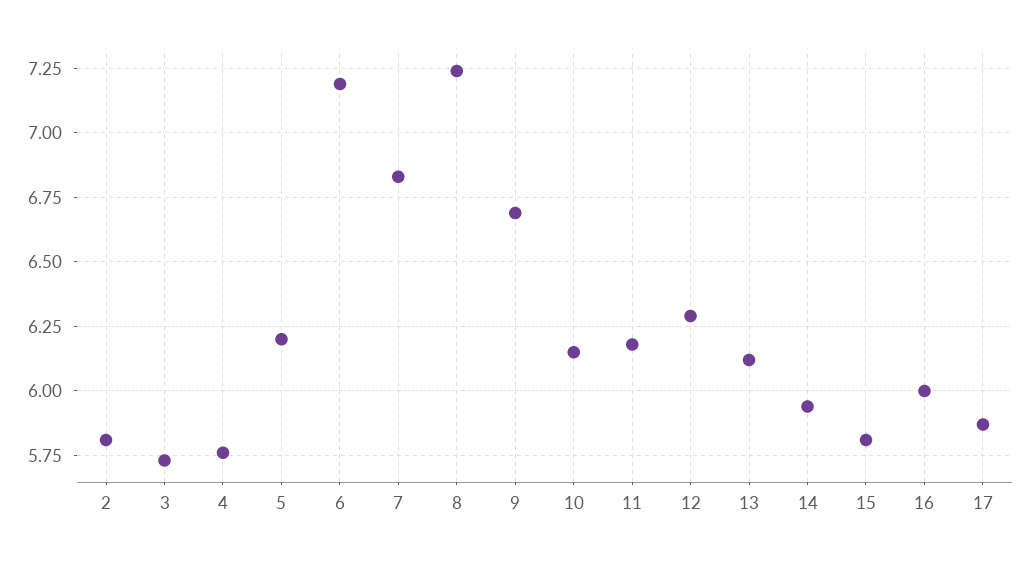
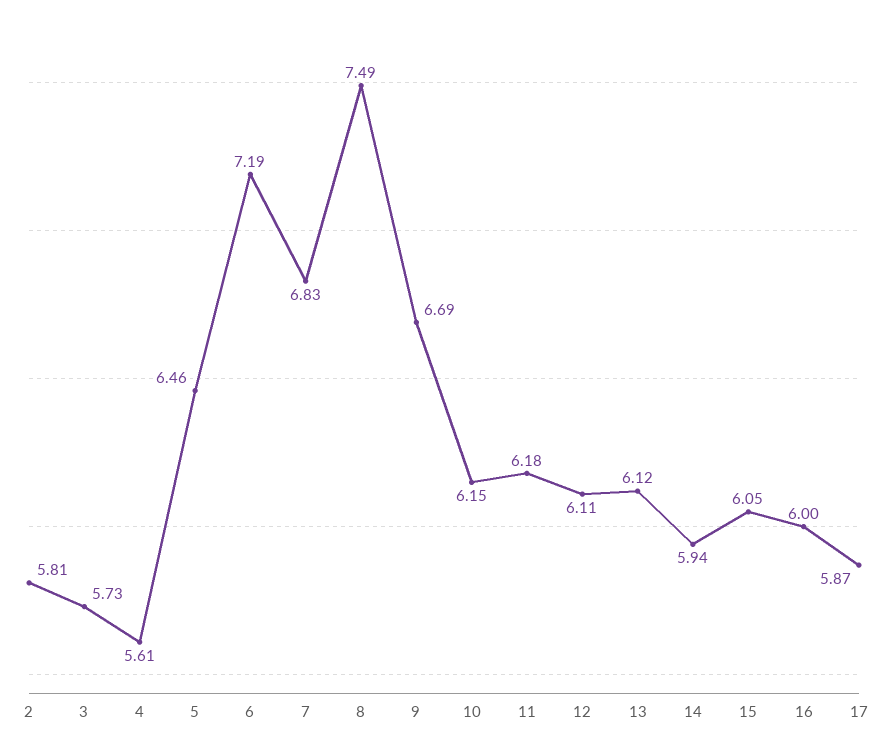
  {
    "2": 5.81,
    "3": 5.73,
-   "4": 5.75,
+   "4": 5.61,
-   "5": 6.2,
+   "5": 6.46,
    "6": 7.19,
    "7": 6.83,
-   "8": 7.25,
+   "8": 7.49,
    "9": 6.69,
    "10": 6.15,
    "11": 6.18,
-   "12": 6.3,
+   "12": 6.11,
    "13": 6.12,
    "14": 5.94,
-   "15": 5.8,
+   "15": 6.05,
    "16": 6,
    "17": 5.87
  }

